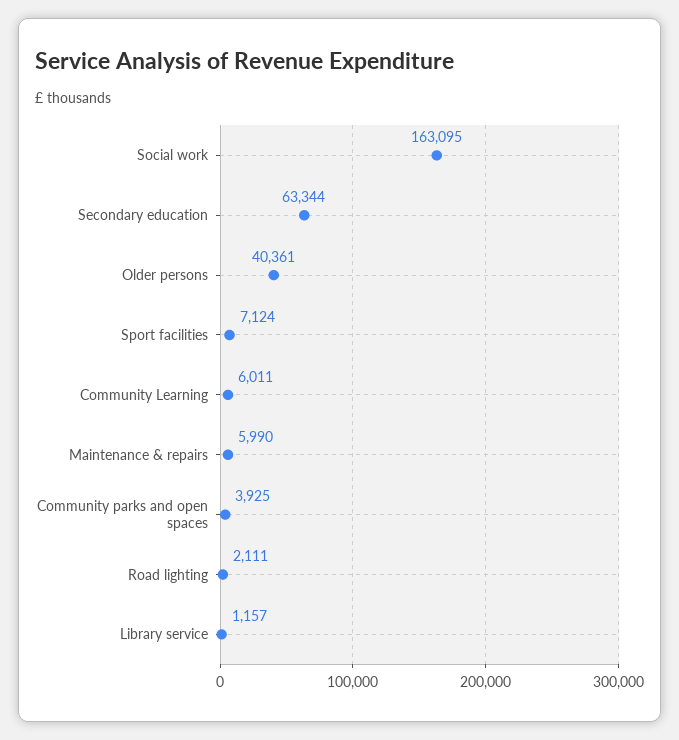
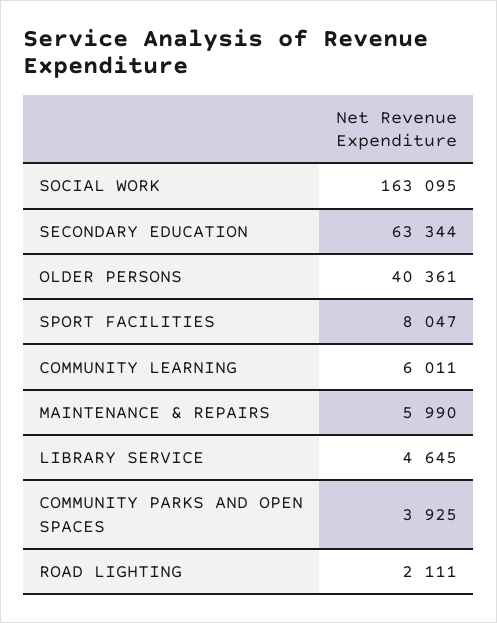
  {
    "Social work": 163095,
    "Secondary education": 63344,
    "Older persons": 40361,
-   "Sport facilities": 7124,
+   "Sport facilities": 8047,
    "Community Learning": 6011,
    "Maintenance & repairs": 5990,
    "Community parks and open spaces": 3925,
    "Road lighting": 2111,
-   "Library service": 1157
+   "Library service": 4645
  }

